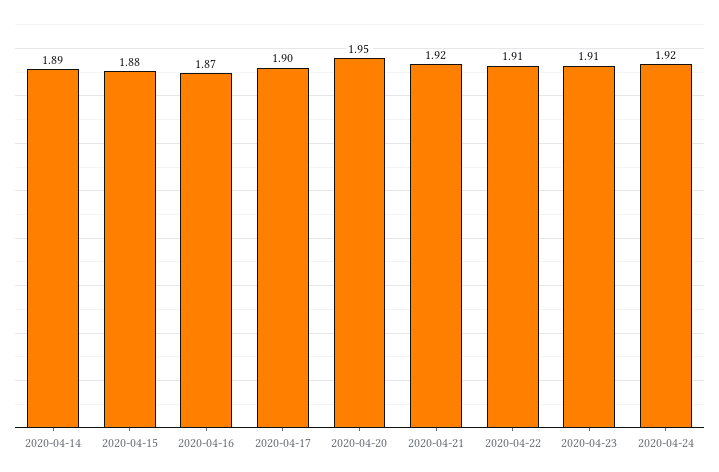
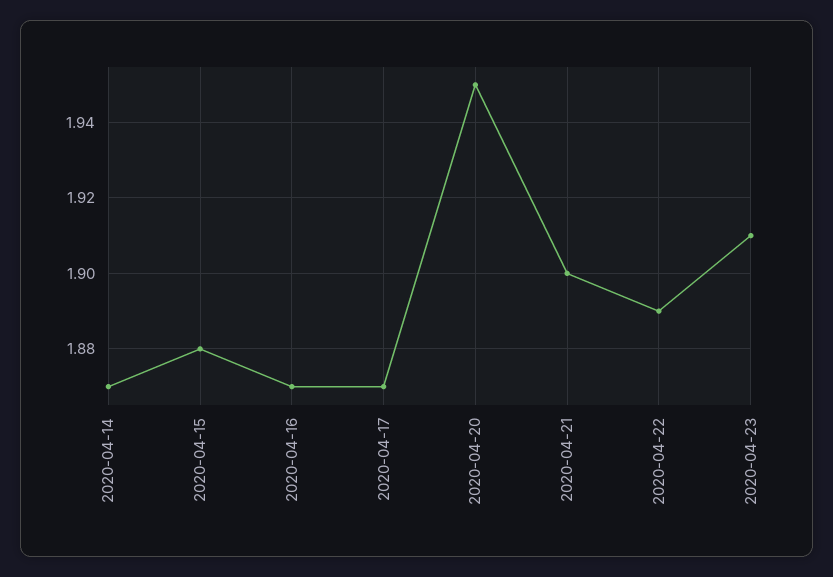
  {
-   "2020-04-14": 1.89,
+   "2020-04-14": 1.87,
    "2020-04-15": 1.88,
    "2020-04-16": 1.87,
-   "2020-04-17": 1.9,
+   "2020-04-17": 1.87,
    "2020-04-20": 1.95,
-   "2020-04-21": 1.92,
+   "2020-04-21": 1.9,
-   "2020-04-22": 1.91,
+   "2020-04-22": 1.89,
-   "2020-04-23": 1.91,
+   "2020-04-23": 1.91
-   "2020-04-24": 1.92
  }

